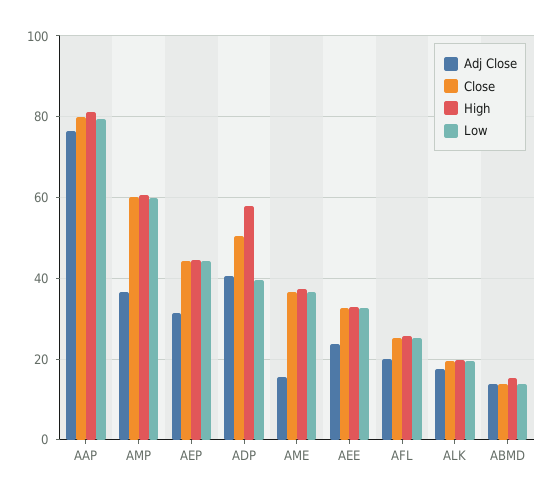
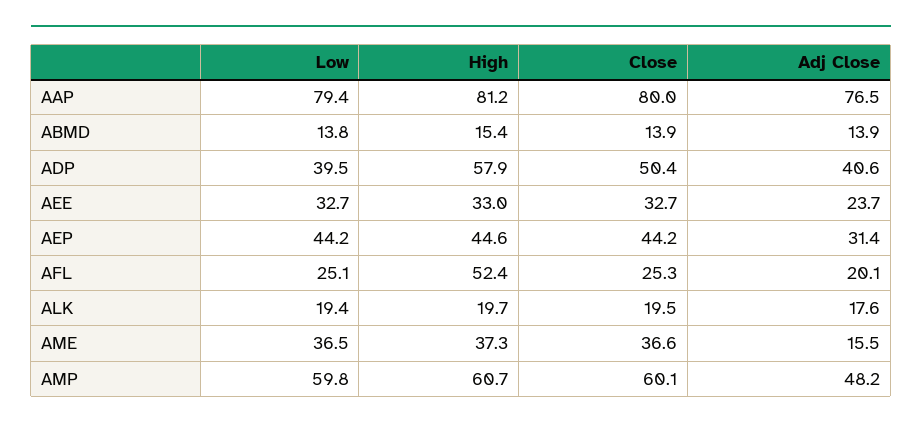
  {
    "Adj Close": {
      "AAP": 76.5,
-     "AMP": 36,
+     "AMP": 48.2,
      "AEP": 31.4,
      "ADP": 40.6,
      "AME": 15.5,
      "AEE": 23.7,
      "AFL": 20.1,
      "ALK": 17.6,
      "ABMD": 13.9
    },
    "Close": {
      "AAP": 80,
      "AMP": 60.1,
      "AEP": 44.2,
      "ADP": 50.4,
      "AME": 36.6,
      "AEE": 32.7,
      "AFL": 25.3,
      "ALK": 19.5,
      "ABMD": 13.9
    },
    "High": {
      "AAP": 81.2,
      "AMP": 60.7,
      "AEP": 44.6,
      "ADP": 57.9,
      "AME": 37.3,
      "AEE": 33,
-     "AFL": 26,
+     "AFL": 52.4,
      "ALK": 19.7,
      "ABMD": 15.4
    },
    "Low": {
      "AAP": 79.4,
      "AMP": 59.8,
      "AEP": 44.2,
      "ADP": 39.5,
      "AME": 36.5,
      "AEE": 32.7,
      "AFL": 25.1,
      "ALK": 19.4,
      "ABMD": 13.8
    }
  }

